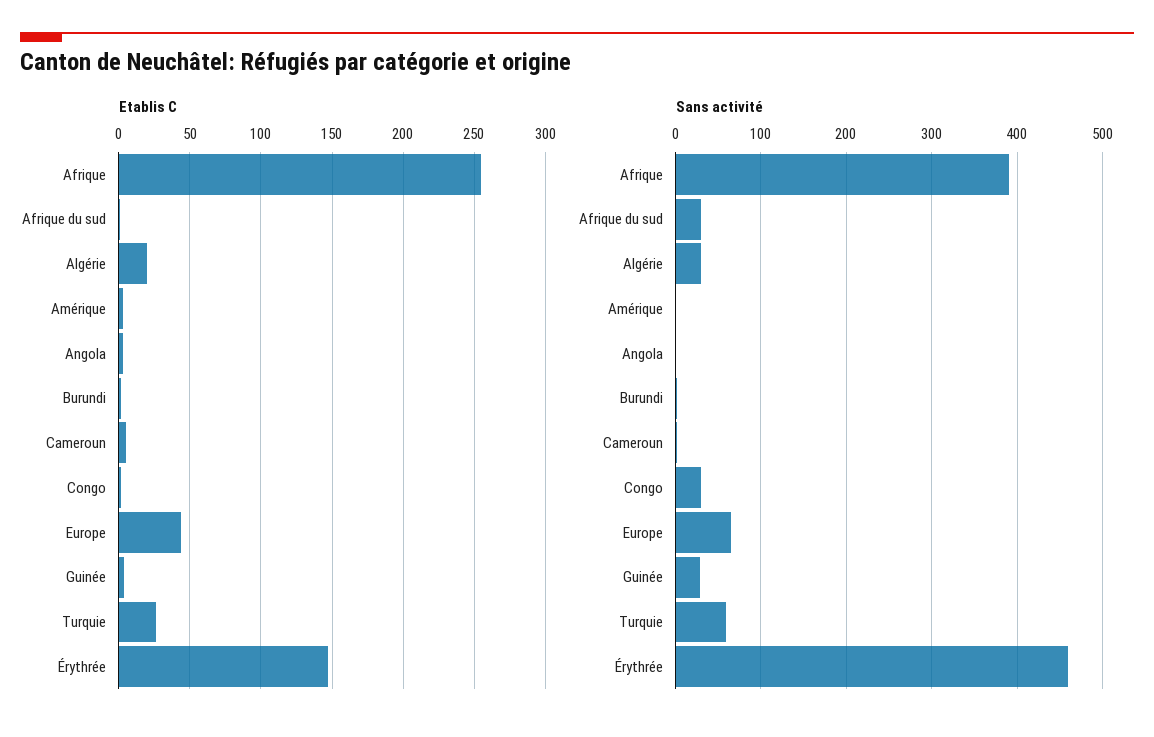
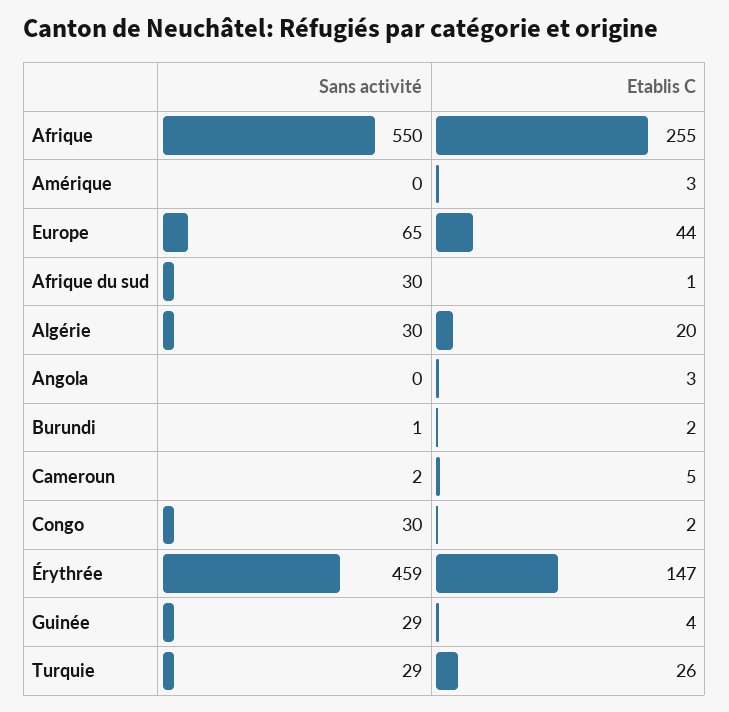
  {
    "Etablis C": {
      "Afrique": 255,
      "Afrique du sud": 1,
      "Algérie": 20,
      "Amérique": 3,
      "Angola": 3,
      "Burundi": 2,
      "Cameroun": 5,
      "Congo": 2,
      "Europe": 44,
      "Guinée": 4,
      "Turquie": 26,
      "Érythrée": 147
    },
    "Sans activité": {
-     "Afrique": 390,
+     "Afrique": 550,
      "Afrique du sud": 30,
      "Algérie": 30,
      "Amérique": 0,
      "Angola": 0,
      "Burundi": 1,
      "Cameroun": 2,
      "Congo": 30,
      "Europe": 65,
      "Guinée": 29,
-     "Turquie": 60,
+     "Turquie": 29,
      "Érythrée": 459
    }
  }

